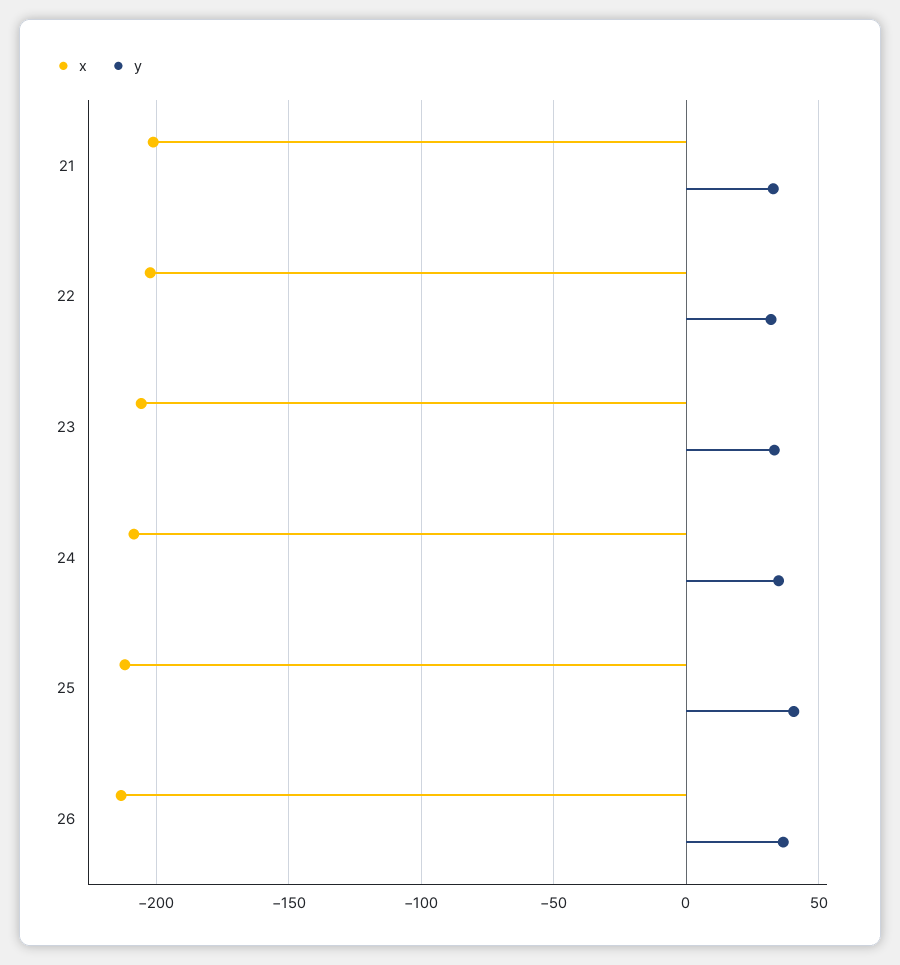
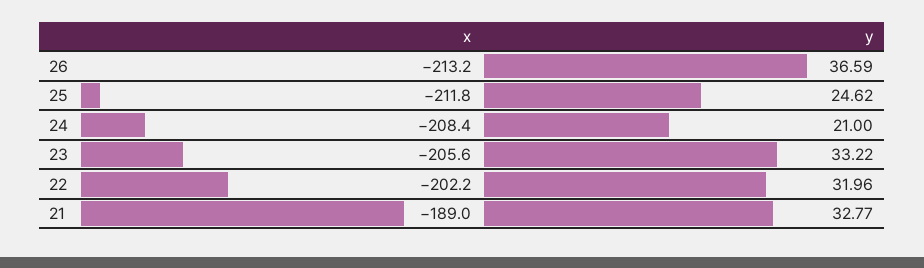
  {
    "x": {
-     "21": -200,
+     "21": -189,
      "22": -202.2,
      "23": -205.6,
      "24": -208.4,
      "25": -211.8,
      "26": -213.2
    },
    "y": {
      "21": 32.77,
      "22": 31.96,
      "23": 33.22,
-     "24": 35,
+     "24": 21,
-     "25": 40,
+     "25": 24.62,
      "26": 36.59
    }
  }

